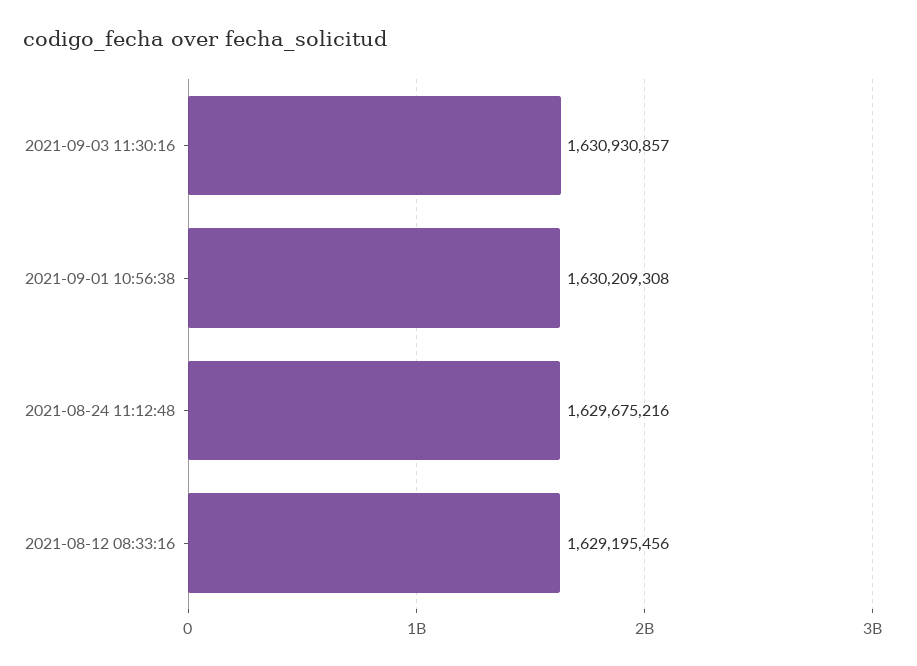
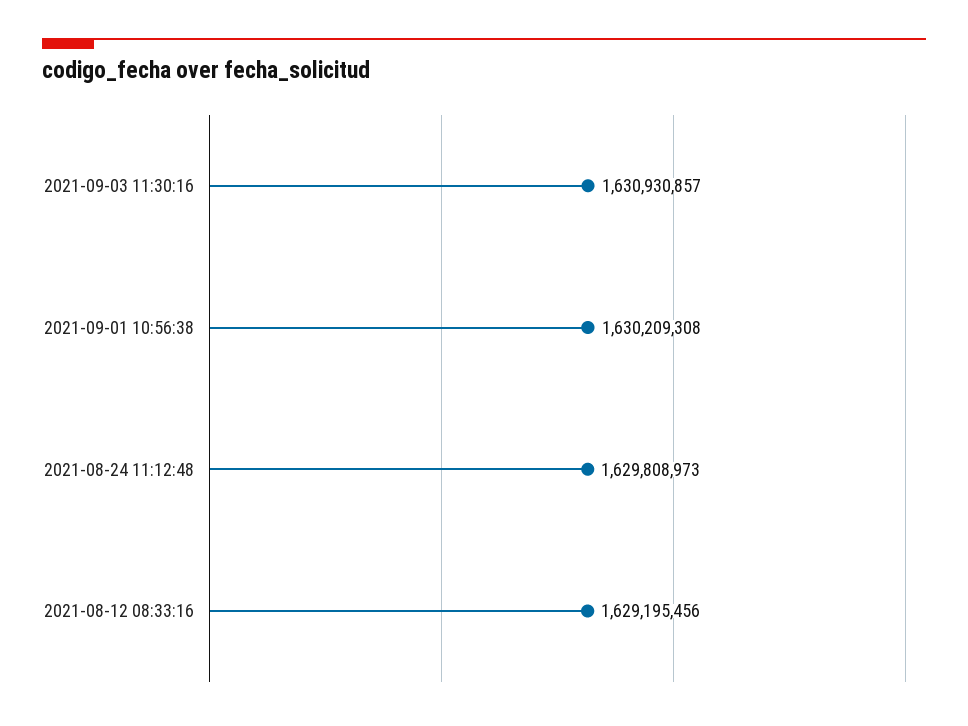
  {
    "2021-09-03 11:30:16": 1630930857,
    "2021-09-01 10:56:38": 1630209308,
-   "2021-08-24 11:12:48": 1629675216,
+   "2021-08-24 11:12:48": 1629808973,
    "2021-08-12 08:33:16": 1629195456
  }

